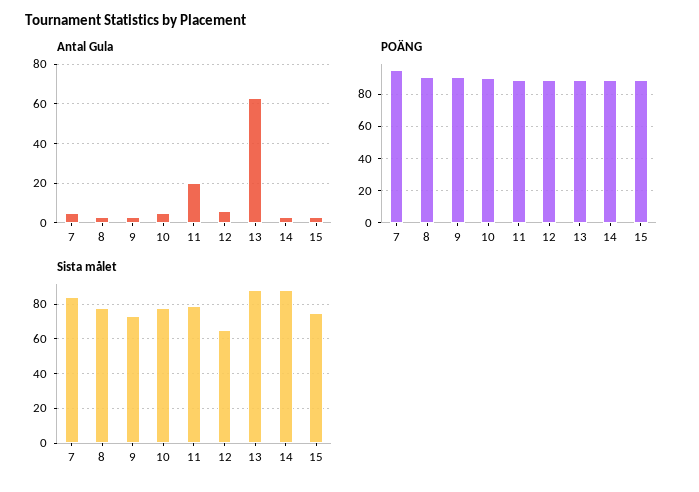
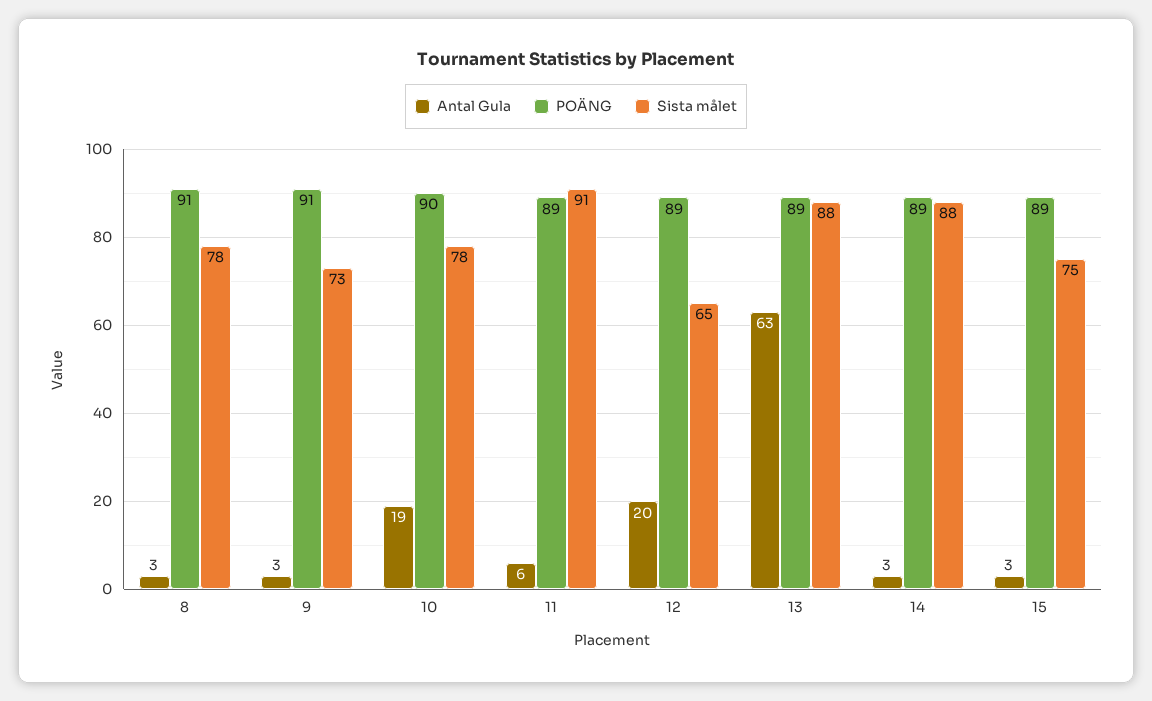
  {
    "Antal Gula": {
-     "7": 5,
      "8": 3,
      "9": 3,
-     "10": 5,
+     "10": 19,
-     "11": 20,
+     "11": 6,
-     "12": 5,
+     "12": 20,
      "13": 63,
      "14": 3,
      "15": 3
    },
    "POÄNG": {
-     "7": 95,
      "8": 91,
      "9": 91,
      "10": 90,
      "11": 89,
      "12": 89,
      "13": 89,
      "14": 89,
      "15": 89
    },
    "Sista målet": {
-     "7": 85,
      "8": 78,
      "9": 73,
      "10": 78,
-     "11": 80,
+     "11": 91,
      "12": 65,
      "13": 88,
      "14": 88,
      "15": 75
    }
  }

